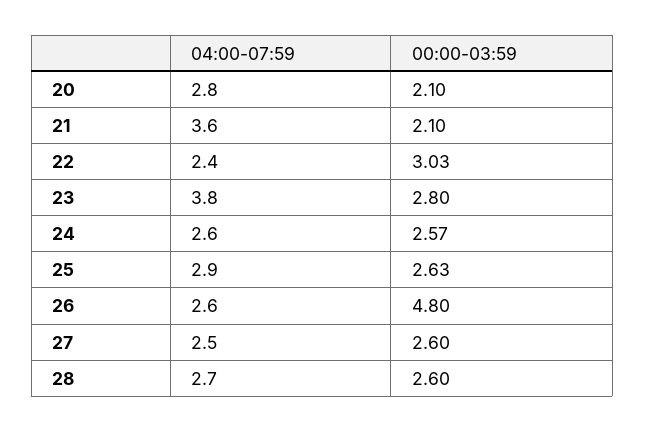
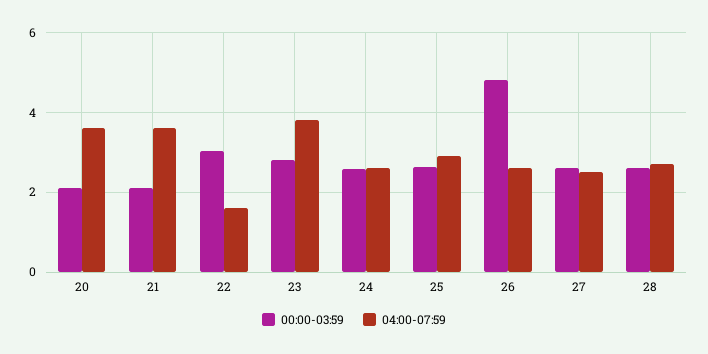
  {
    "04:00-07:59": {
-     "20": 2.8,
+     "20": 3.6,
      "21": 3.6,
-     "22": 2.4,
+     "22": 1.6,
      "23": 3.8,
      "24": 2.6,
      "25": 2.9,
      "26": 2.6,
      "27": 2.5,
      "28": 2.7
    },
    "00:00-03:59": {
      "20": 2.1,
      "21": 2.1,
      "22": 3.03,
      "23": 2.8,
      "24": 2.57,
      "25": 2.63,
      "26": 4.8,
      "27": 2.6,
      "28": 2.6
    }
  }

